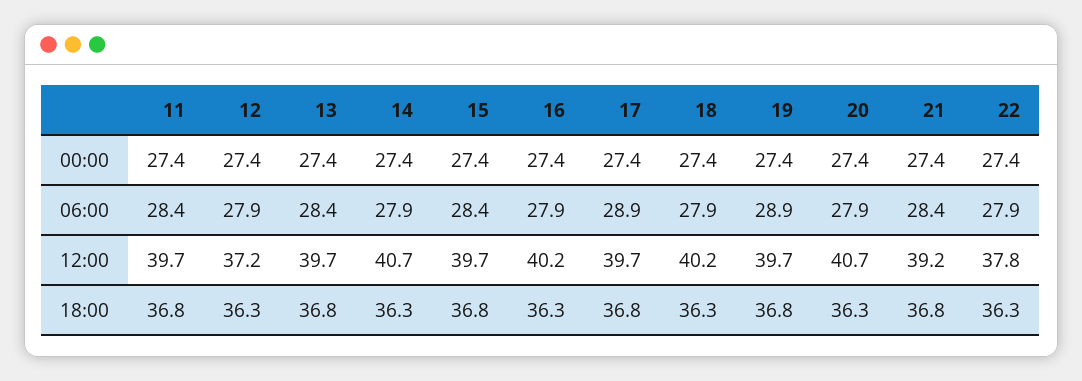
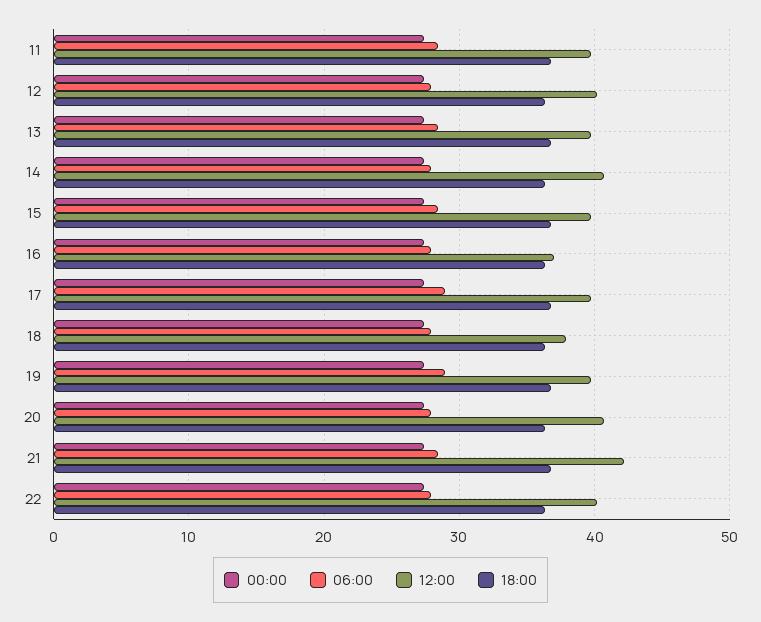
  {
    "00:00": {
      "11": 27.4,
      "12": 27.4,
      "13": 27.4,
      "14": 27.4,
      "15": 27.4,
      "16": 27.4,
      "17": 27.4,
      "18": 27.4,
      "19": 27.4,
      "20": 27.4,
      "21": 27.4,
      "22": 27.4
    },
    "06:00": {
      "11": 28.4,
      "12": 27.9,
      "13": 28.4,
      "14": 27.9,
      "15": 28.4,
      "16": 27.9,
      "17": 28.9,
      "18": 27.9,
      "19": 28.9,
      "20": 27.9,
      "21": 28.4,
      "22": 27.9
    },
    "12:00": {
      "11": 39.7,
-     "12": 37.2,
+     "12": 40,
      "13": 39.7,
      "14": 40.7,
      "15": 39.7,
-     "16": 40.2,
+     "16": 37,
      "17": 39.7,
-     "18": 40.2,
+     "18": 38,
      "19": 39.7,
      "20": 40.7,
-     "21": 39.2,
+     "21": 42,
-     "22": 37.8
+     "22": 40
    },
    "18:00": {
      "11": 36.8,
      "12": 36.3,
      "13": 36.8,
      "14": 36.3,
      "15": 36.8,
      "16": 36.3,
      "17": 36.8,
      "18": 36.3,
      "19": 36.8,
      "20": 36.3,
      "21": 36.8,
      "22": 36.3
    }
  }

